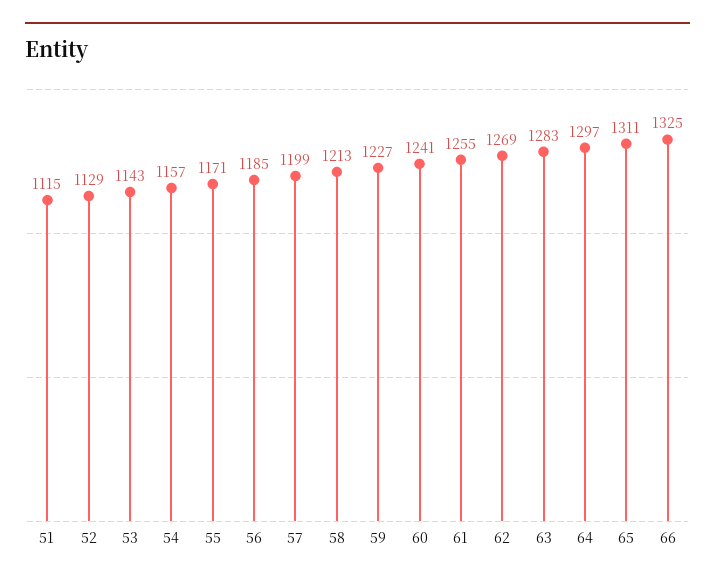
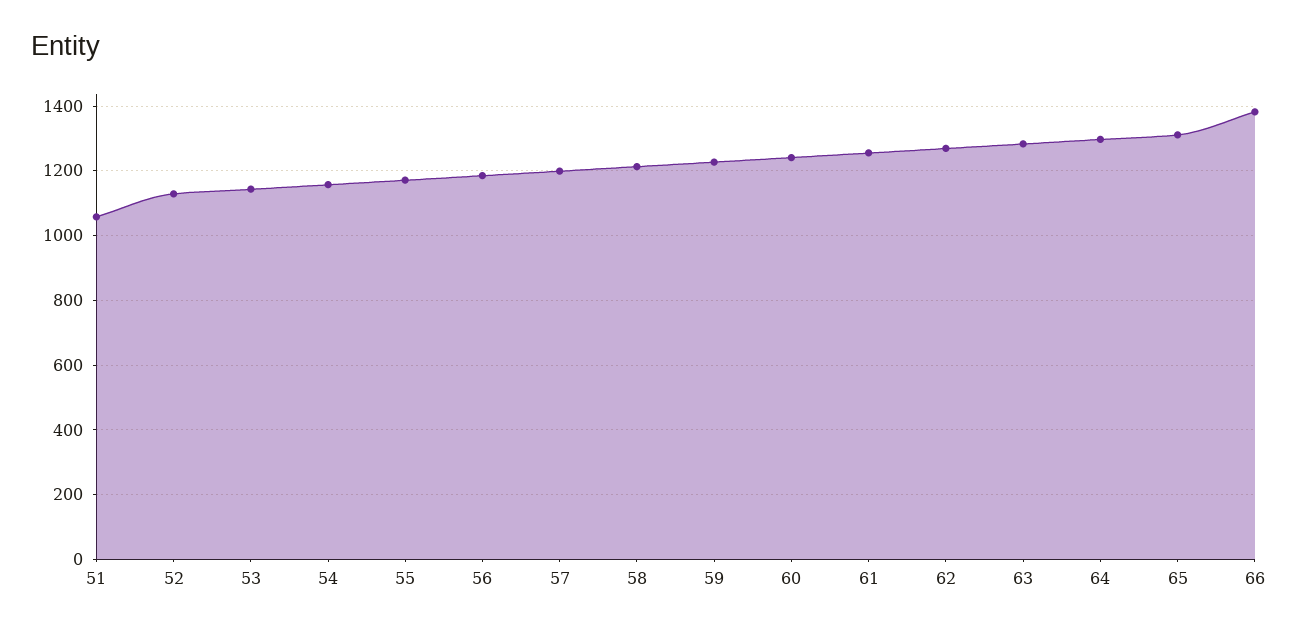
  {
-   "51": 1115,
+   "51": 1060,
    "52": 1129,
    "53": 1143,
    "54": 1157,
    "55": 1171,
    "56": 1185,
    "57": 1199,
    "58": 1213,
    "59": 1227,
    "60": 1241,
    "61": 1255,
    "62": 1269,
    "63": 1283,
    "64": 1297,
    "65": 1311,
-   "66": 1325
+   "66": 1380
  }

